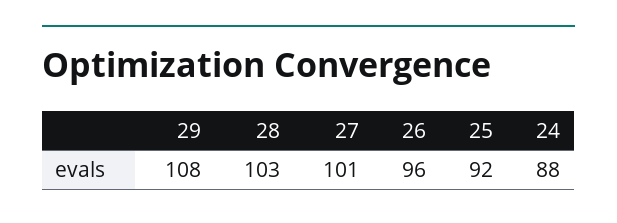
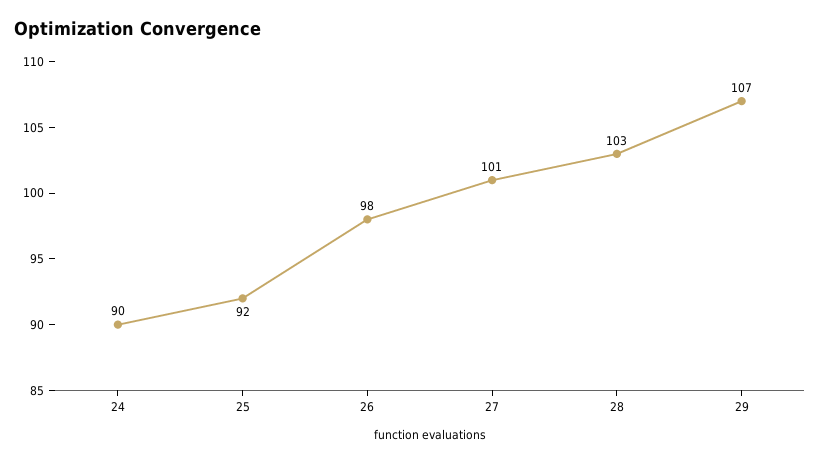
  {
-   "29": 108,
+   "29": 107,
    "28": 103,
    "27": 101,
-   "26": 96,
+   "26": 98,
    "25": 92,
-   "24": 88
+   "24": 90
  }

